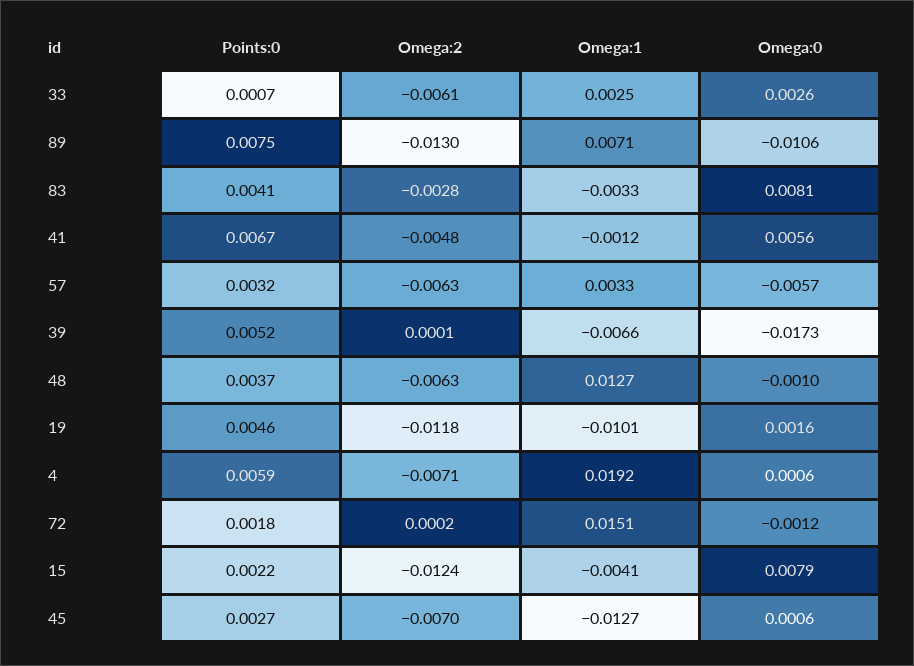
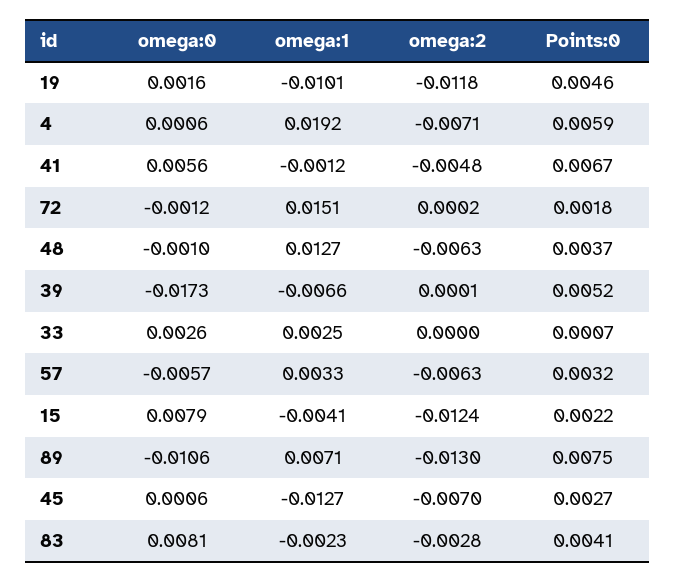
  {
    "Points:0": {
      "33": 0.0007,
      "89": 0.0075,
      "83": 0.0041,
      "41": 0.0067,
      "57": 0.0032,
      "39": 0.0052,
      "48": 0.0037,
      "19": 0.0046,
      "4": 0.0059,
      "72": 0.0018,
      "15": 0.0022,
      "45": 0.0027
    },
    "Omega:2": {
-     "33": -0.0061,
+     "33": 0,
      "89": -0.013,
      "83": -0.0028,
      "41": -0.0048,
      "57": -0.0063,
      "39": 0.0001,
      "48": -0.0063,
      "19": -0.0118,
      "4": -0.0071,
      "72": 0.0002,
      "15": -0.0124,
      "45": -0.007
    },
    "Omega:1": {
      "33": 0.0025,
      "89": 0.0071,
-     "83": -0.0033,
+     "83": -0.0023,
      "41": -0.0012,
      "57": 0.0033,
      "39": -0.0066,
      "48": 0.0127,
      "19": -0.0101,
      "4": 0.0192,
      "72": 0.0151,
      "15": -0.0041,
      "45": -0.0127
    },
    "Omega:0": {
      "33": 0.0026,
      "89": -0.0106,
      "83": 0.0081,
      "41": 0.0056,
      "57": -0.0057,
      "39": -0.0173,
      "48": -0.001,
      "19": 0.0016,
      "4": 0.0006,
      "72": -0.0012,
      "15": 0.0079,
      "45": 0.0006
    }
  }

